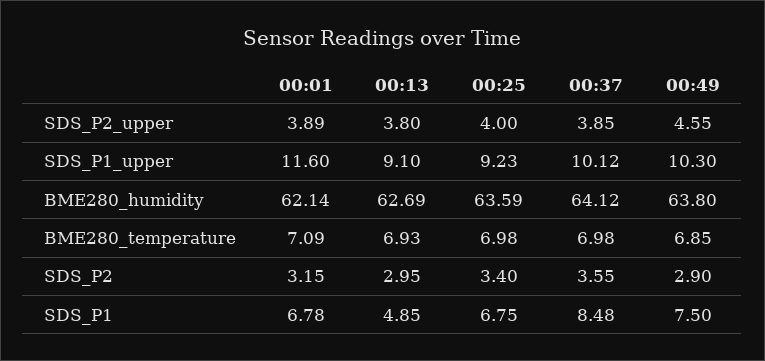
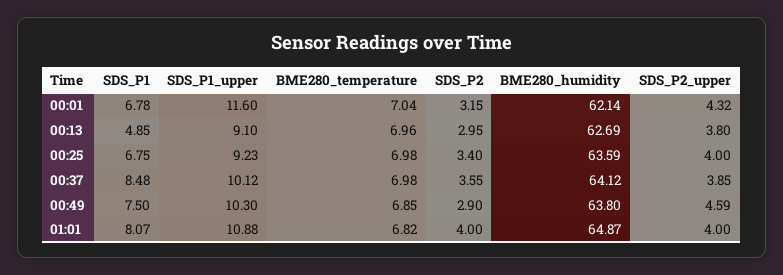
  {
    "00:01": {
-     "SDS_P2_upper": 3.89,
+     "SDS_P2_upper": 4.32,
      "SDS_P1_upper": 11.6,
      "BME280_humidity": 62.14,
-     "BME280_temperature": 7.09,
+     "BME280_temperature": 7.04,
      "SDS_P2": 3.15,
      "SDS_P1": 6.78
    },
    "00:13": {
      "SDS_P2_upper": 3.8,
      "SDS_P1_upper": 9.1,
      "BME280_humidity": 62.69,
-     "BME280_temperature": 6.93,
+     "BME280_temperature": 6.96,
      "SDS_P2": 2.95,
      "SDS_P1": 4.85
    },
    "00:25": {
      "SDS_P2_upper": 4,
      "SDS_P1_upper": 9.23,
      "BME280_humidity": 63.59,
      "BME280_temperature": 6.98,
      "SDS_P2": 3.4,
      "SDS_P1": 6.75
    },
    "00:37": {
      "SDS_P2_upper": 3.85,
      "SDS_P1_upper": 10.12,
      "BME280_humidity": 64.12,
      "BME280_temperature": 6.98,
      "SDS_P2": 3.55,
      "SDS_P1": 8.48
    },
    "00:49": {
-     "SDS_P2_upper": 4.55,
+     "SDS_P2_upper": 4.59,
      "SDS_P1_upper": 10.3,
      "BME280_humidity": 63.8,
      "BME280_temperature": 6.85,
      "SDS_P2": 2.9,
      "SDS_P1": 7.5
-   }
+   },
+   "01:01": {
+     "SDS_P1": 8.07,
+     "SDS_P1_upper": 10.88,
+     "BME280_temperature": 6.82,
+     "SDS_P2": 4,
+     "BME280_humidity": 64.87,
+     "SDS_P2_upper": 4
+   }
  }

